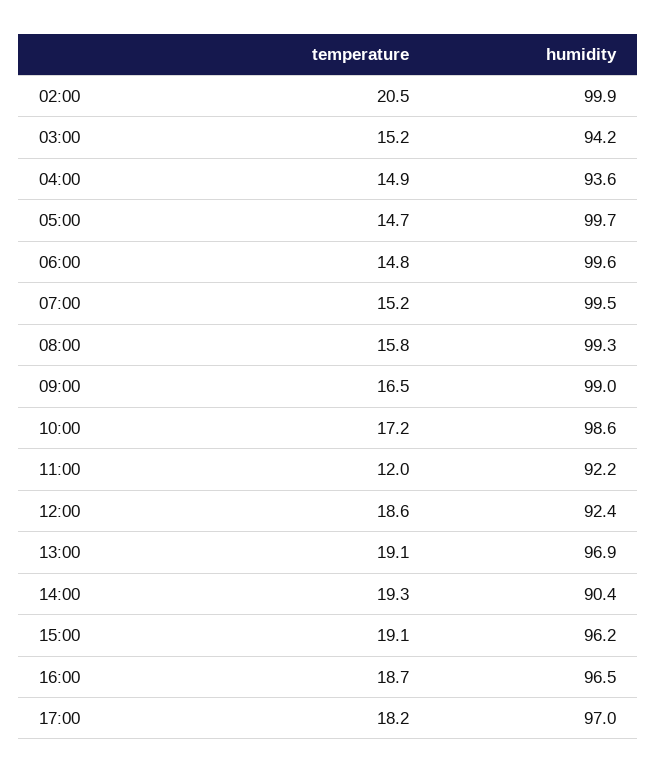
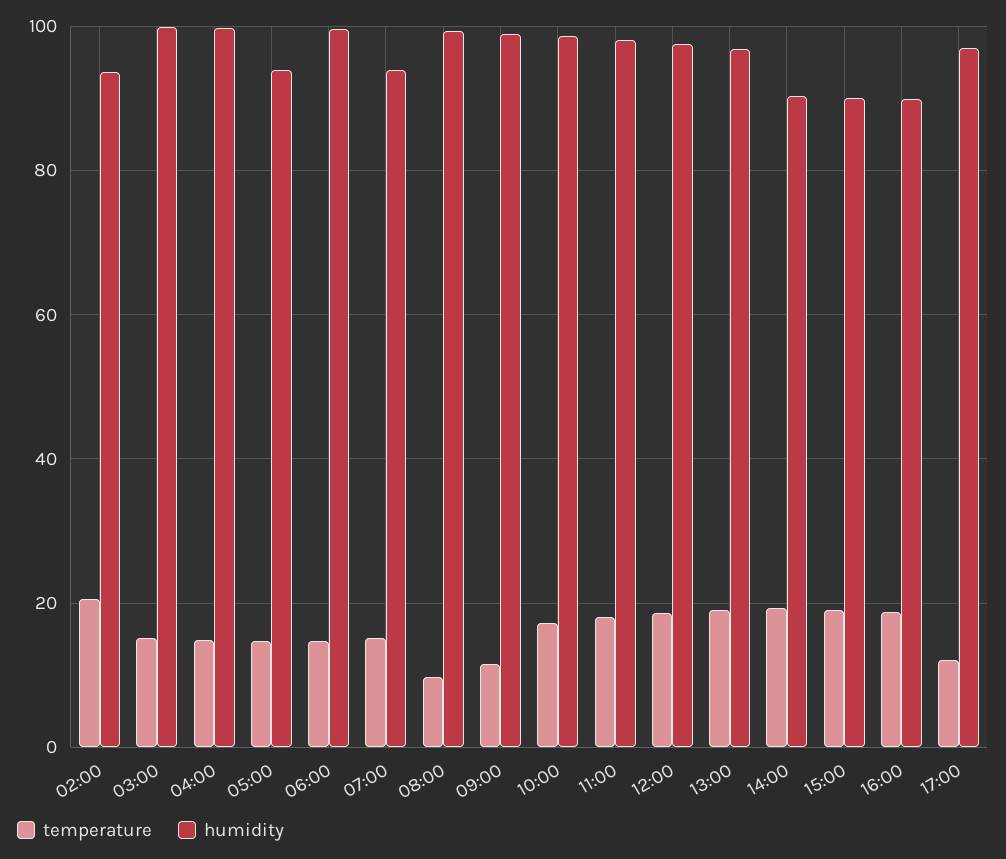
  {
    "temperature": {
      "02:00": 20.5,
      "03:00": 15.2,
      "04:00": 14.9,
      "05:00": 14.7,
      "06:00": 14.8,
      "07:00": 15.2,
-     "08:00": 15.8,
+     "08:00": 10,
-     "09:00": 16.5,
+     "09:00": 12,
      "10:00": 17.2,
-     "11:00": 12,
+     "11:00": 18,
      "12:00": 18.6,
      "13:00": 19.1,
      "14:00": 19.3,
      "15:00": 19.1,
      "16:00": 18.7,
-     "17:00": 18.2
+     "17:00": 12
    },
    "humidity": {
-     "02:00": 99.9,
+     "02:00": 94,
-     "03:00": 94.2,
+     "03:00": 100,
-     "04:00": 93.6,
+     "04:00": 100,
-     "05:00": 99.7,
+     "05:00": 94,
      "06:00": 99.6,
-     "07:00": 99.5,
+     "07:00": 94,
      "08:00": 99.3,
      "09:00": 99,
      "10:00": 98.6,
-     "11:00": 92.2,
+     "11:00": 98,
-     "12:00": 92.4,
+     "12:00": 98,
      "13:00": 96.9,
      "14:00": 90.4,
-     "15:00": 96.2,
+     "15:00": 90,
-     "16:00": 96.5,
+     "16:00": 90,
      "17:00": 97
    }
  }

